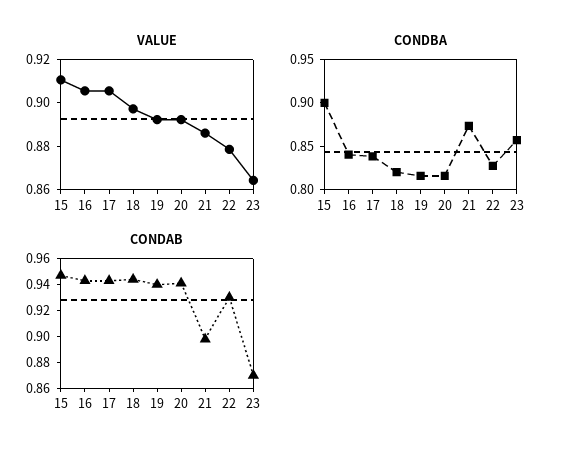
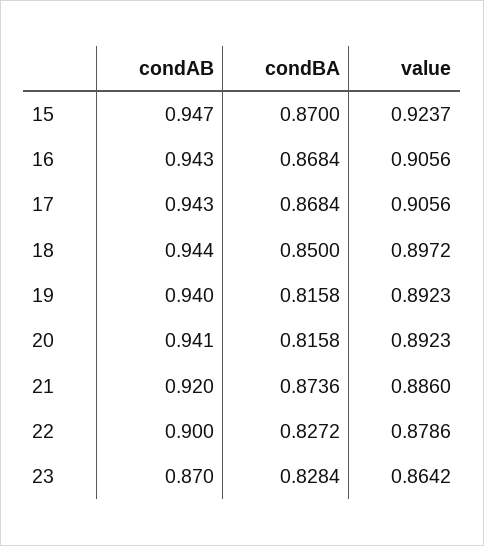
  {
    "VALUE": {
-     "15": 0.91,
+     "15": 0.9237,
      "16": 0.9056,
      "17": 0.9056,
      "18": 0.8972,
      "19": 0.8923,
      "20": 0.8923,
      "21": 0.886,
      "22": 0.8786,
      "23": 0.8642
    },
    "CONDBA": {
-     "15": 0.9,
+     "15": 0.87,
-     "16": 0.84,
+     "16": 0.8684,
-     "17": 0.84,
+     "17": 0.8684,
-     "18": 0.82,
+     "18": 0.85,
      "19": 0.8158,
      "20": 0.8158,
      "21": 0.8736,
      "22": 0.8272,
-     "23": 0.86
+     "23": 0.8284
    },
    "CONDAB": {
      "15": 0.947,
      "16": 0.943,
      "17": 0.943,
      "18": 0.944,
      "19": 0.94,
      "20": 0.941,
-     "21": 0.9,
+     "21": 0.92,
-     "22": 0.93,
+     "22": 0.9,
      "23": 0.87
    }
  }

